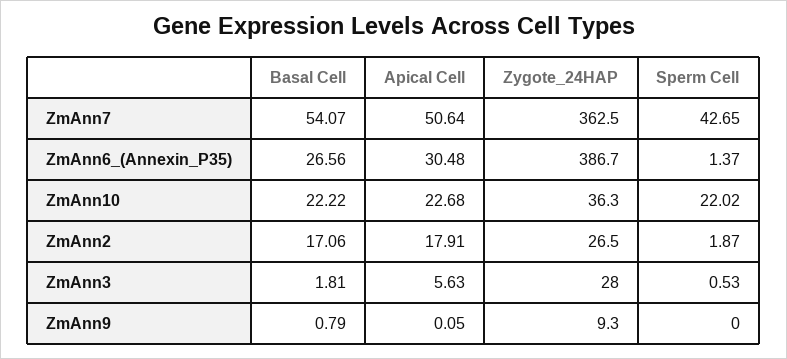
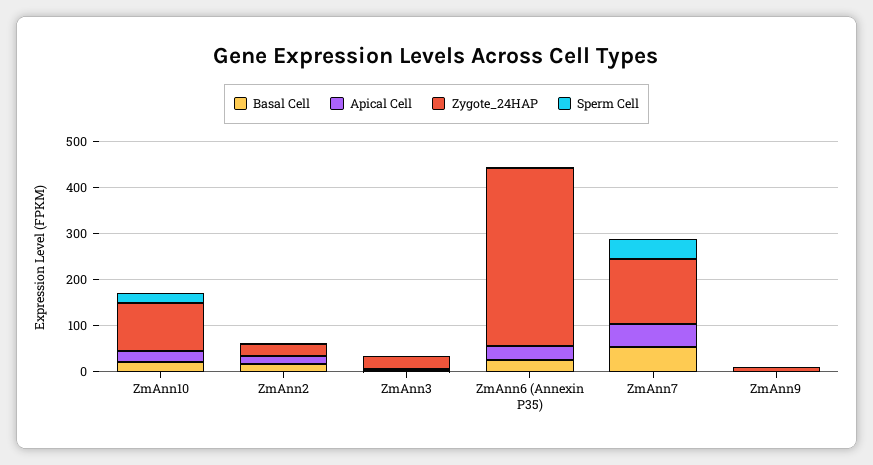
  {
    "Basal Cell": {
      "ZmAnn7": 54.07,
      "ZmAnn6_(Annexin_P35)": 26.56,
      "ZmAnn10": 22.22,
      "ZmAnn2": 17.06,
      "ZmAnn3": 1.81,
      "ZmAnn9": 0.79
    },
    "Apical Cell": {
      "ZmAnn7": 50.64,
      "ZmAnn6_(Annexin_P35)": 30.48,
      "ZmAnn10": 22.68,
      "ZmAnn2": 17.91,
      "ZmAnn3": 5.63,
      "ZmAnn9": 0.05
    },
    "Zygote_24HAP": {
-     "ZmAnn7": 362.5,
+     "ZmAnn7": 140,
      "ZmAnn6_(Annexin_P35)": 386.7,
-     "ZmAnn10": 36.3,
+     "ZmAnn10": 100,
      "ZmAnn2": 26.5,
      "ZmAnn3": 28,
      "ZmAnn9": 9.3
    },
    "Sperm Cell": {
      "ZmAnn7": 42.65,
      "ZmAnn6_(Annexin_P35)": 1.37,
      "ZmAnn10": 22.02,
      "ZmAnn2": 1.87,
      "ZmAnn3": 0.53,
      "ZmAnn9": 0
    }
  }

